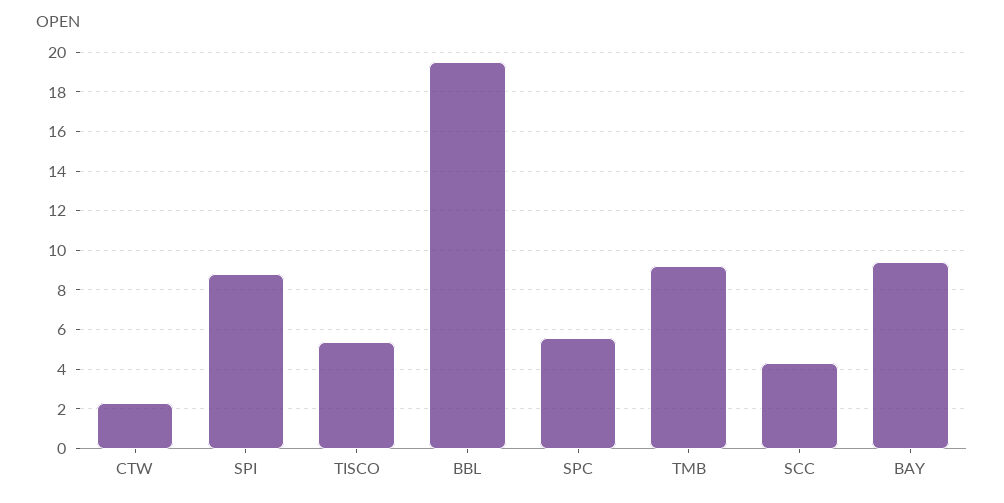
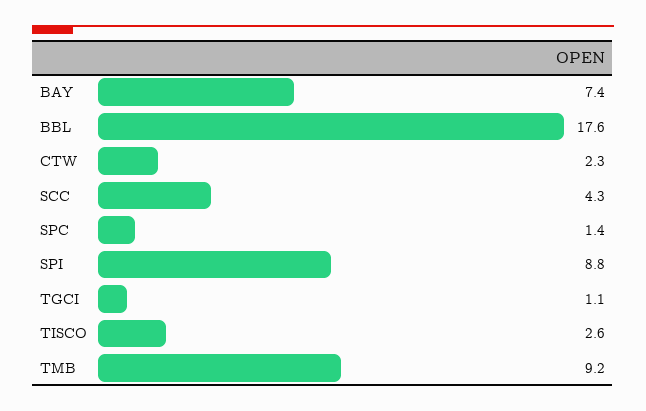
  {
    "CTW": 2.3,
    "SPI": 8.8,
-   "TISCO": 5.5,
+   "TISCO": 2.6,
-   "BBL": 19.5,
+   "BBL": 17.6,
-   "SPC": 5.5,
+   "SPC": 1.4,
    "TMB": 9.2,
    "SCC": 4.3,
-   "BAY": 9.5
+   "BAY": 7.4,
+   "TGCI": 1.1
  }

